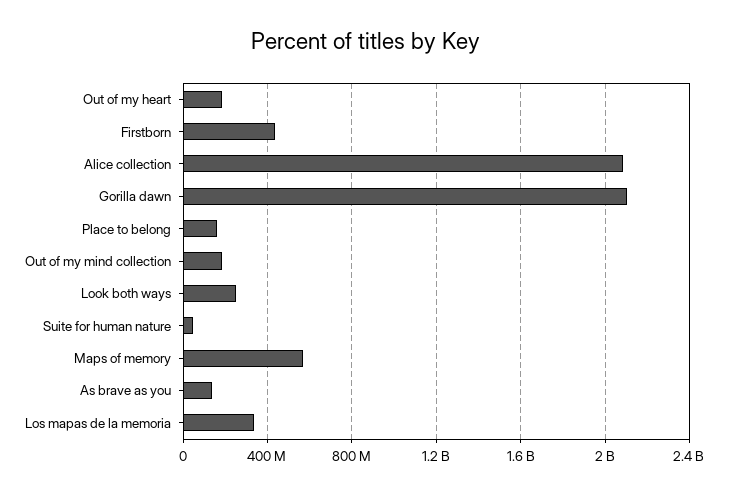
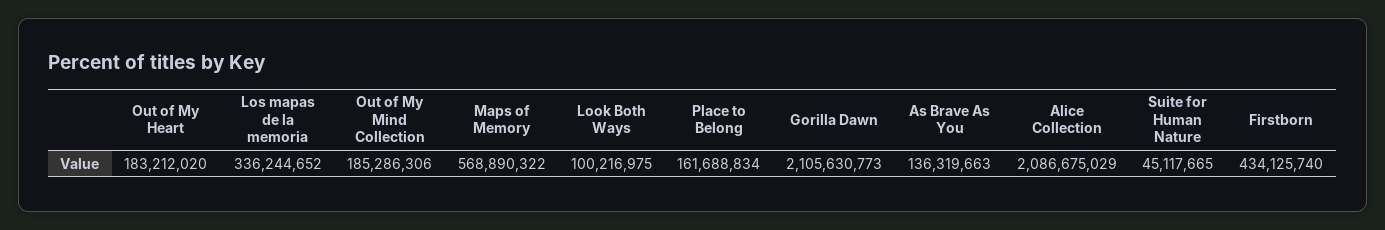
  {
    "Out of my heart": 183212020,
    "Firstborn": 434125740,
    "Alice collection": 2086675029,
    "Gorilla dawn": 2105630773,
    "Place to belong": 161688834,
    "Out of my mind collection": 185286306,
-   "Look both ways": 250000000,
+   "Look both ways": 100216975,
    "Suite for human nature": 45117665,
    "Maps of memory": 568890322,
    "As brave as you": 136319663,
    "Los mapas de la memoria": 336244652
  }

